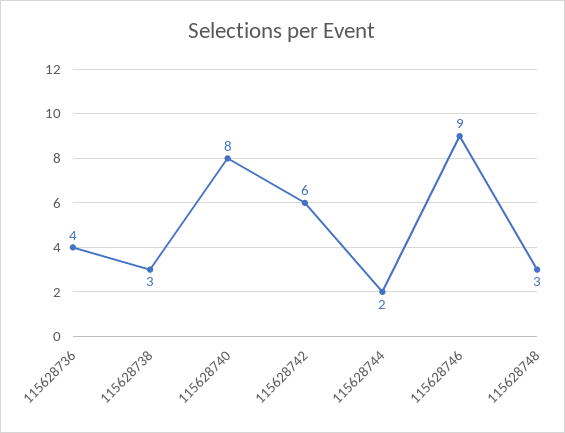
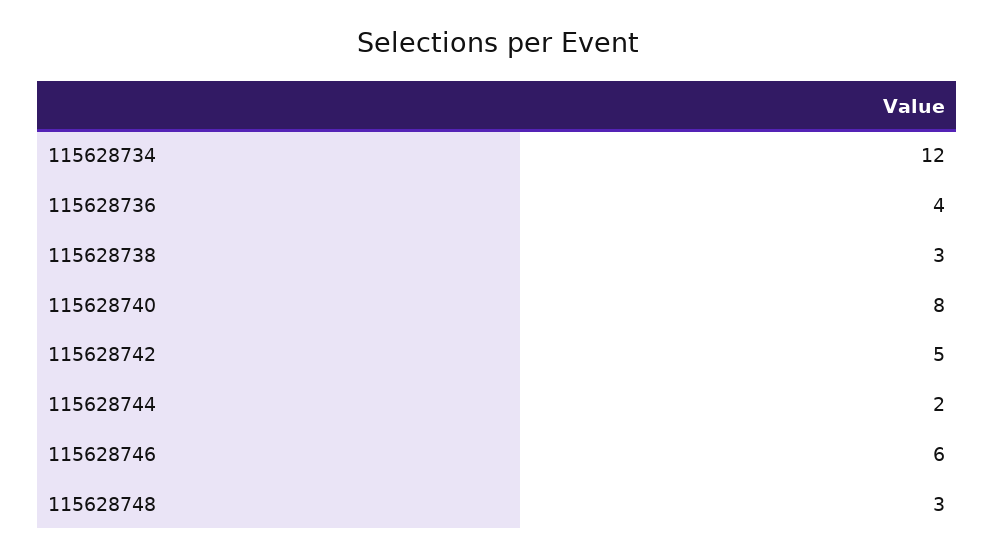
  {
    "115628736": 4,
    "115628738": 3,
    "115628740": 8,
-   "115628742": 6,
+   "115628742": 5,
    "115628744": 2,
-   "115628746": 9,
+   "115628746": 6,
-   "115628748": 3
+   "115628748": 3,
+   "115628734": 12
  }

